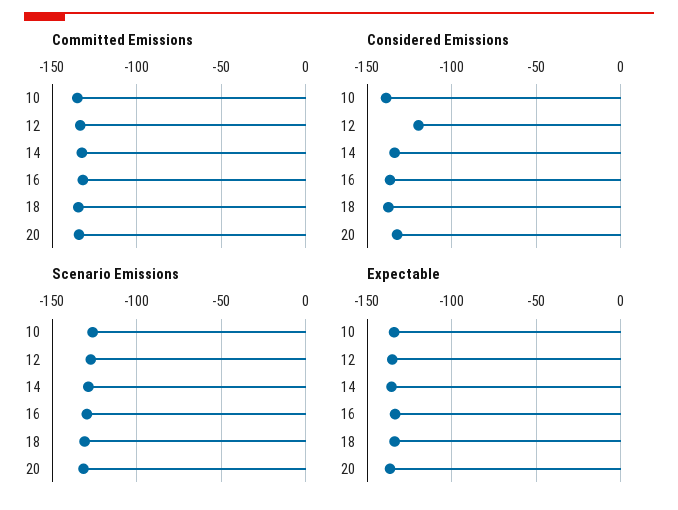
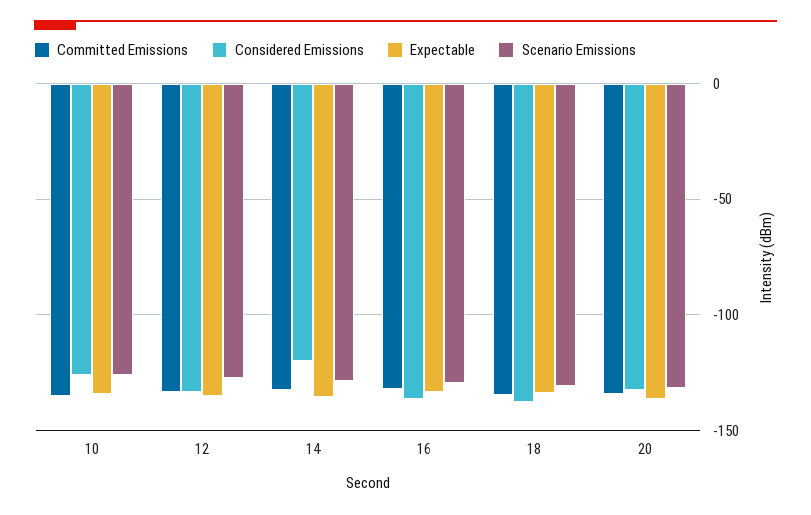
  {
    "Committed Emissions": {
      "10": -135,
      "12": -135,
      "14": -135,
      "16": -130,
      "18": -135,
      "20": -135
    },
    "Considered Emissions": {
-     "10": -140,
+     "10": -125,
-     "12": -120,
+     "12": -135,
-     "14": -135,
+     "14": -120,
      "16": -135,
      "18": -140,
      "20": -130
    },
    "Scenario Emissions": {
      "10": -125,
      "12": -125,
      "14": -130,
      "16": -130,
      "18": -130,
      "20": -130
    },
    "Expectable": {
      "10": -135,
      "12": -135,
      "14": -135,
      "16": -135,
      "18": -135,
      "20": -135
    }
  }

